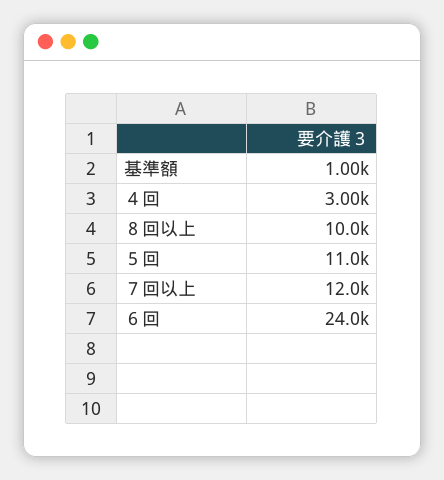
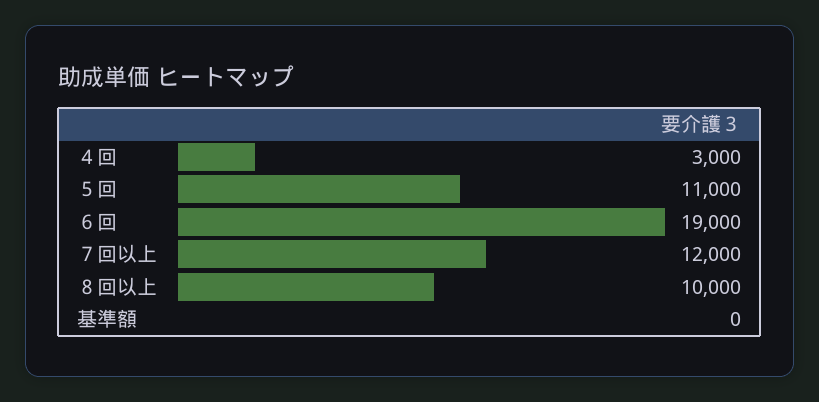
  {
-   "基準額": 1000,
+   "基準額": 0,
    "４回": 3000,
    "８回以上": 10000,
    "５回": 11000,
    "７回以上": 12000,
-   "６回": 24000
+   "６回": 19000
  }

